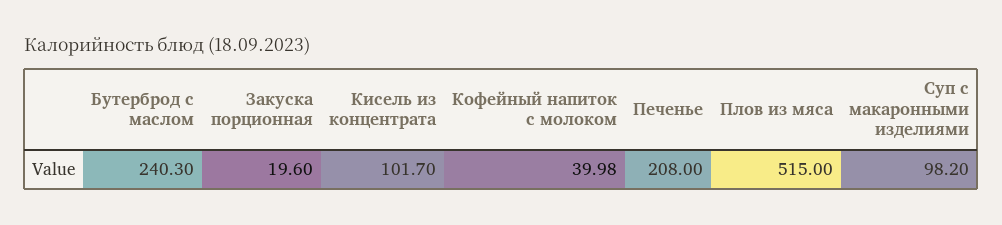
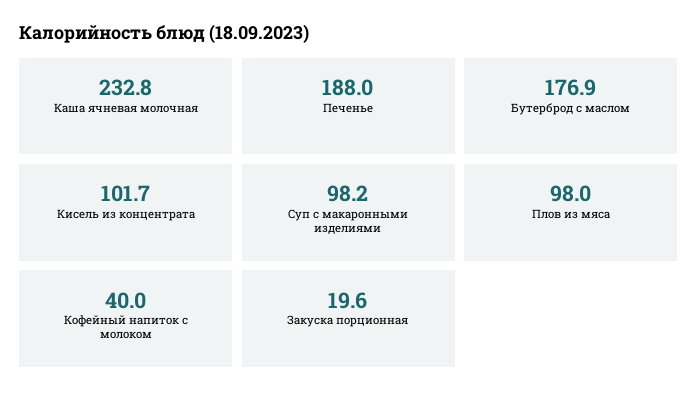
  {
-   "Бутерброд с маслом": 240.3,
+   "Бутерброд с маслом": 176.9,
    "Закуска порционная": 19.6,
    "Кисель из концентрата": 101.7,
    "Кофейный напиток с молоком": 39.98,
-   "Печенье": 208,
+   "Печенье": 188,
-   "Плов из мяса": 515,
+   "Плов из мяса": 98,
-   "Суп с макаронными изделиями": 98.2
+   "Суп с макаронными изделиями": 98.2,
+   "Каша ячневая молочная": 232.8
  }

